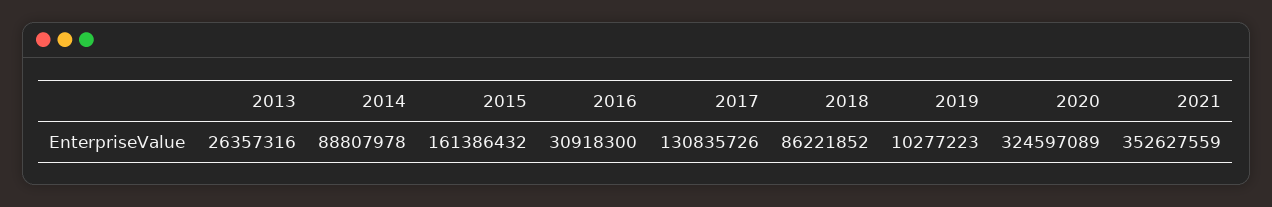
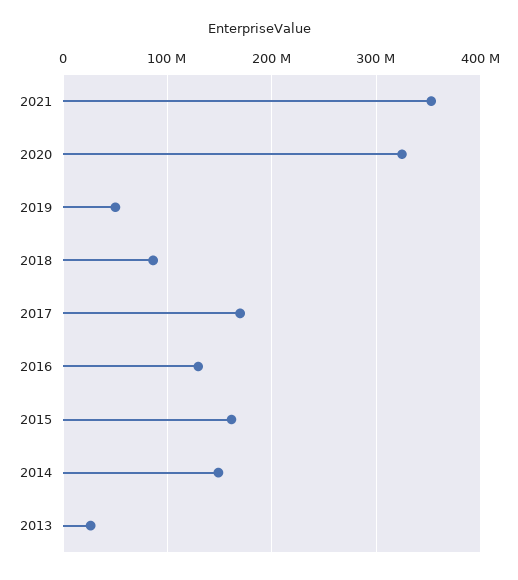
  {
    "2013": 26357316,
-   "2014": 88807978,
+   "2014": 150000000,
    "2015": 161386432,
-   "2016": 30918300,
+   "2016": 130000000,
-   "2017": 130835726,
+   "2017": 170000000,
    "2018": 86221852,
-   "2019": 10277223,
+   "2019": 50000000,
    "2020": 324597089,
    "2021": 352627559
  }

